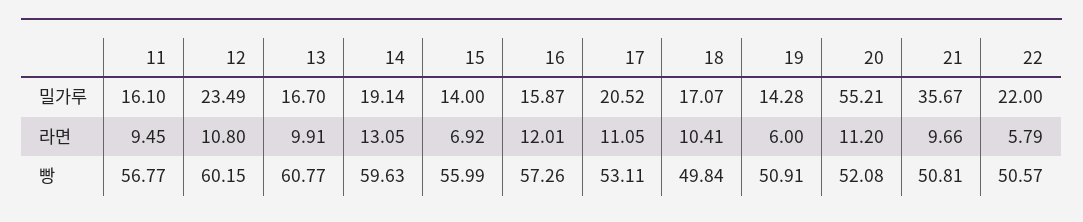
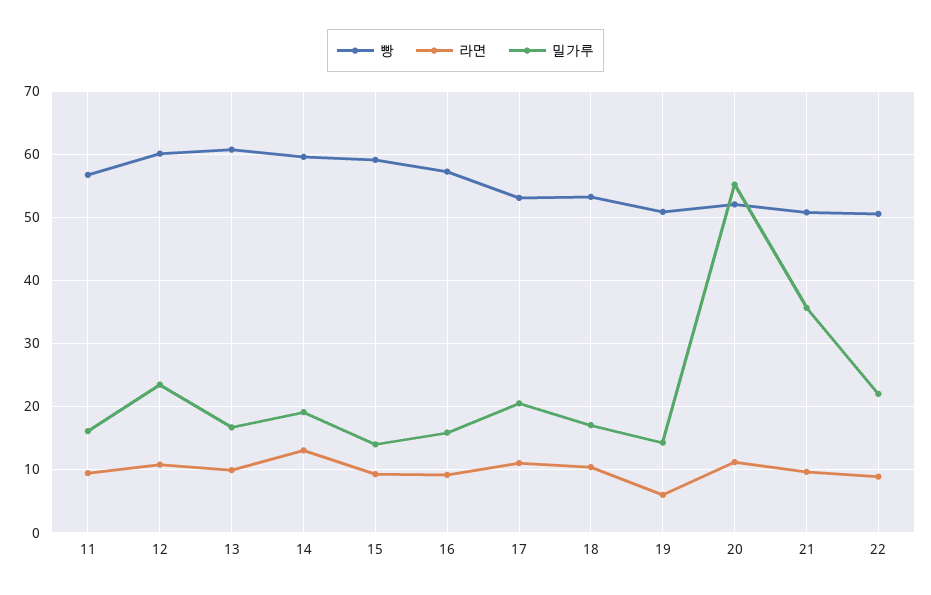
  {
    "밀가루": {
      "11": 16.1,
      "12": 23.49,
      "13": 16.7,
      "14": 19.14,
      "15": 14,
      "16": 15.87,
      "17": 20.52,
      "18": 17.07,
      "19": 14.28,
      "20": 55.21,
      "21": 35.67,
      "22": 22
    },
    "라면": {
      "11": 9.45,
      "12": 10.8,
      "13": 9.91,
      "14": 13.05,
-     "15": 6.92,
+     "15": 9,
-     "16": 12.01,
+     "16": 9,
      "17": 11.05,
      "18": 10.41,
      "19": 6,
      "20": 11.2,
      "21": 9.66,
-     "22": 5.79
+     "22": 9
    },
    "빵": {
      "11": 56.77,
      "12": 60.15,
      "13": 60.77,
      "14": 59.63,
-     "15": 55.99,
+     "15": 59,
      "16": 57.26,
      "17": 53.11,
-     "18": 49.84,
+     "18": 53,
      "19": 50.91,
      "20": 52.08,
      "21": 50.81,
      "22": 50.57
    }
  }

